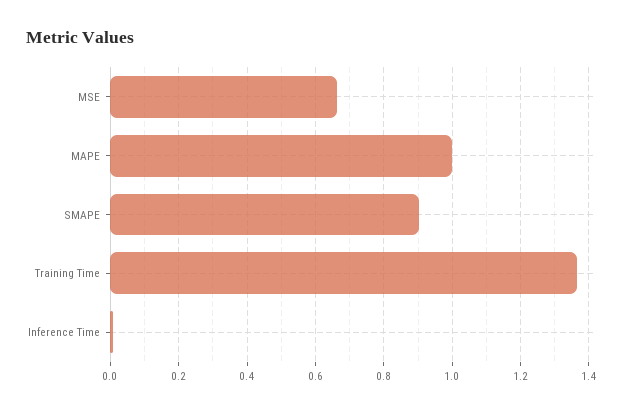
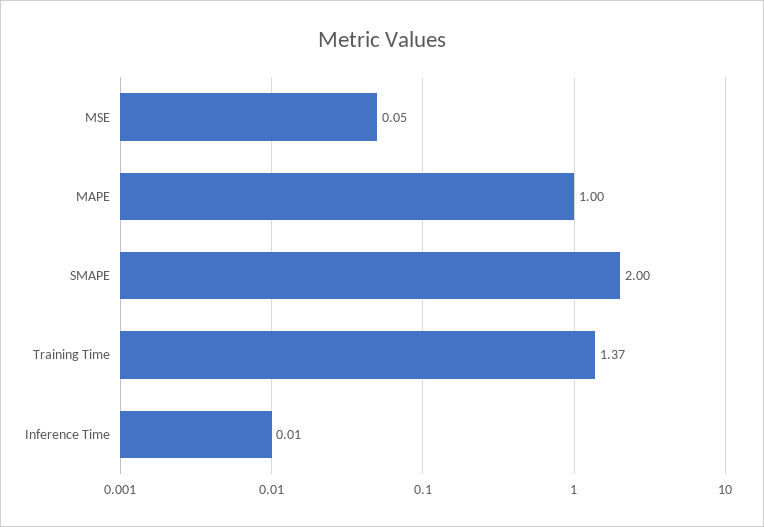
  {
-   "MSE": 0.66,
+   "MSE": 0.05,
    "MAPE": 1,
-   "SMAPE": 0.9,
+   "SMAPE": 2,
    "Training Time": 1.37,
    "Inference Time": 0.01
  }

